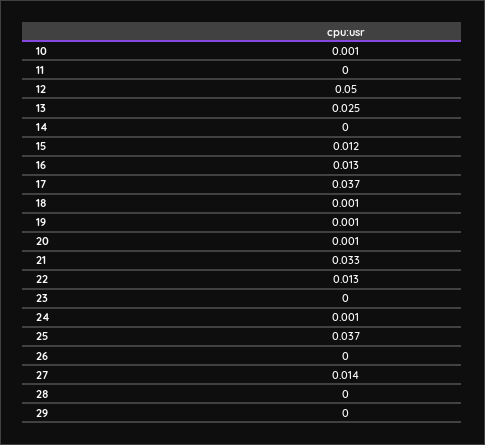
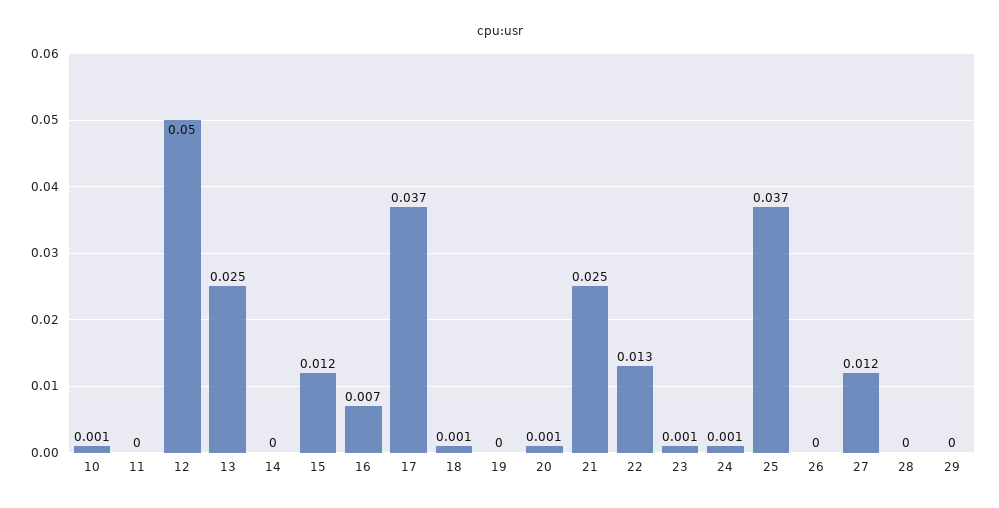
  {
    "10": 0.001,
    "11": 0,
    "12": 0.05,
    "13": 0.025,
    "14": 0,
    "15": 0.012,
-   "16": 0.013,
+   "16": 0.007,
    "17": 0.037,
    "18": 0.001,
-   "19": 0.001,
+   "19": 0,
    "20": 0.001,
-   "21": 0.033,
+   "21": 0.025,
    "22": 0.013,
-   "23": 0,
+   "23": 0.001,
    "24": 0.001,
    "25": 0.037,
    "26": 0,
-   "27": 0.014,
+   "27": 0.012,
    "28": 0,
    "29": 0
  }

